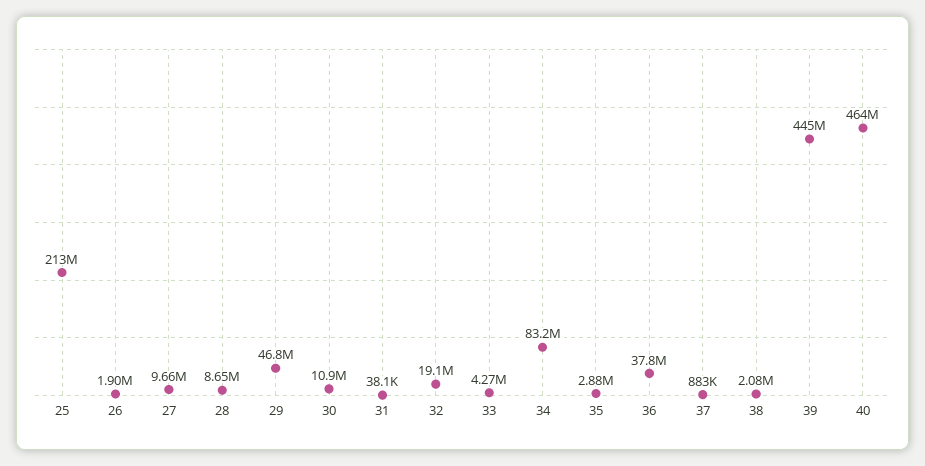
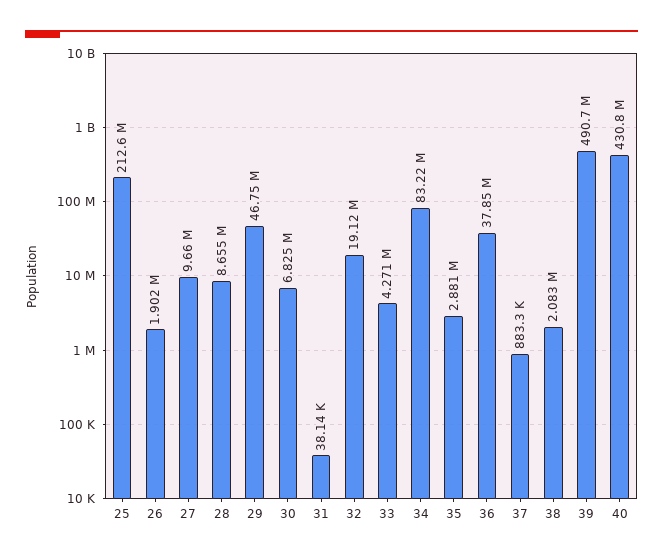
  {
    "25": 212600000,
    "26": 1902000,
    "27": 9660000,
    "28": 8655000,
    "29": 46750000,
-   "30": 10900000,
+   "30": 6825000,
    "31": 38140,
    "32": 19120000,
    "33": 4271000,
    "34": 83220000,
    "35": 2881000,
    "36": 37850000,
    "37": 883300,
    "38": 2083000,
-   "39": 445000000,
+   "39": 490700000,
-   "40": 464000000
+   "40": 430800000
  }

